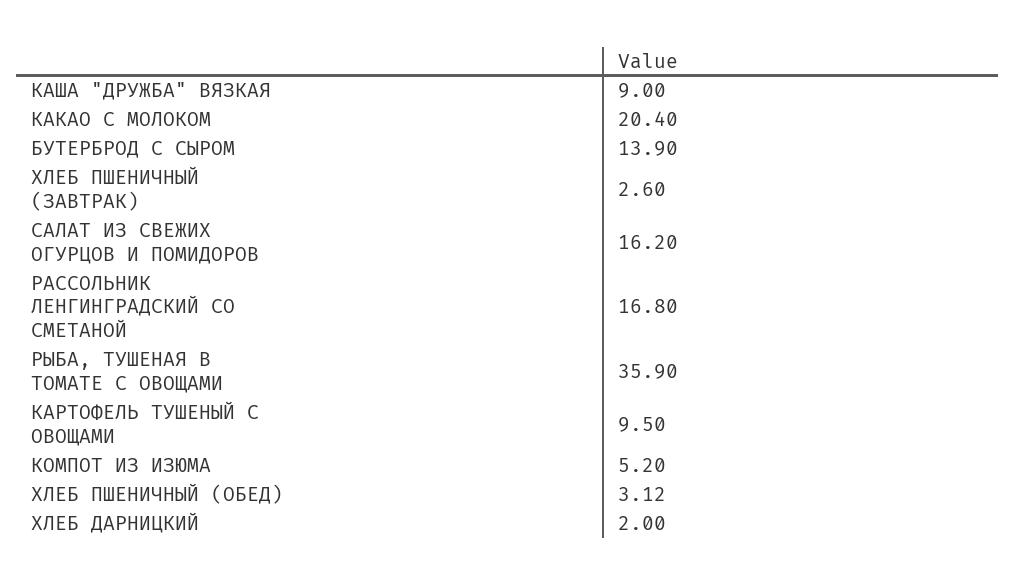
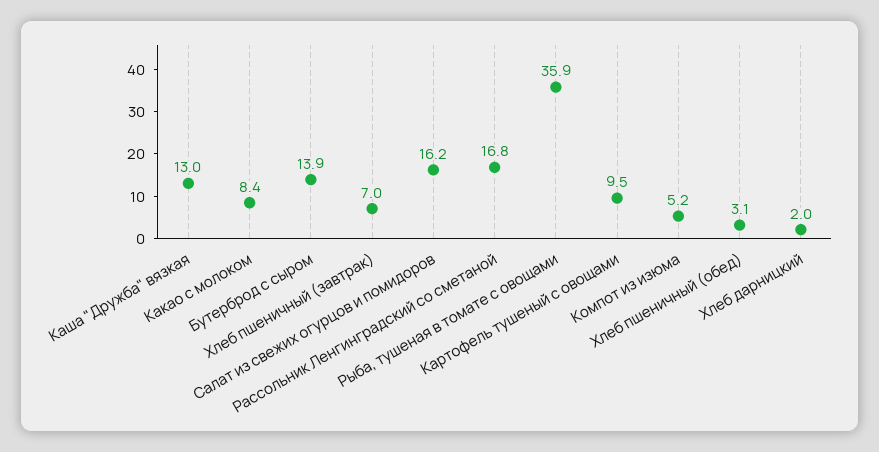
  {
-   "КАША \"ДРУЖБА\" ВЯЗКАЯ": 9,
+   "КАША \"ДРУЖБА\" ВЯЗКАЯ": 13,
-   "КАКАО С МОЛОКОМ": 20.4,
+   "КАКАО С МОЛОКОМ": 8.4,
    "БУТЕРБРОД С СЫРОМ": 13.9,
-   "ХЛЕБ ПШЕНИЧНЫЙ (ЗАВТРАК)": 2.6,
+   "ХЛЕБ ПШЕНИЧНЫЙ (ЗАВТРАК)": 7,
    "САЛАТ ИЗ СВЕЖИХ ОГУРЦОВ И ПОМИДОРОВ": 16.2,
    "РАССОЛЬНИК ЛЕНГИНГРАДСКИЙ СО СМЕТАНОЙ": 16.8,
    "РЫБА, ТУШЕНАЯ В ТОМАТЕ С ОВОЩАМИ": 35.9,
    "КАРТОФЕЛЬ ТУШЕНЫЙ С ОВОЩАМИ": 9.5,
    "КОМПОТ ИЗ ИЗЮМА": 5.2,
    "ХЛЕБ ПШЕНИЧНЫЙ (ОБЕД)": 3.12,
    "ХЛЕБ ДАРНИЦКИЙ": 2
  }

